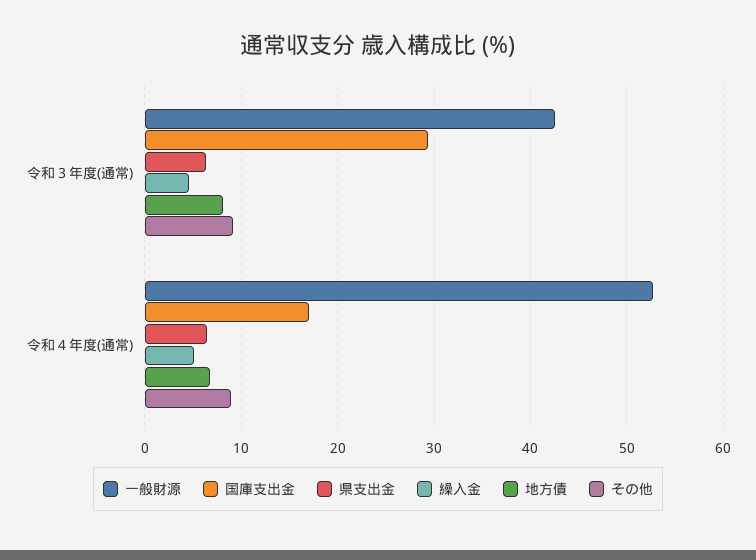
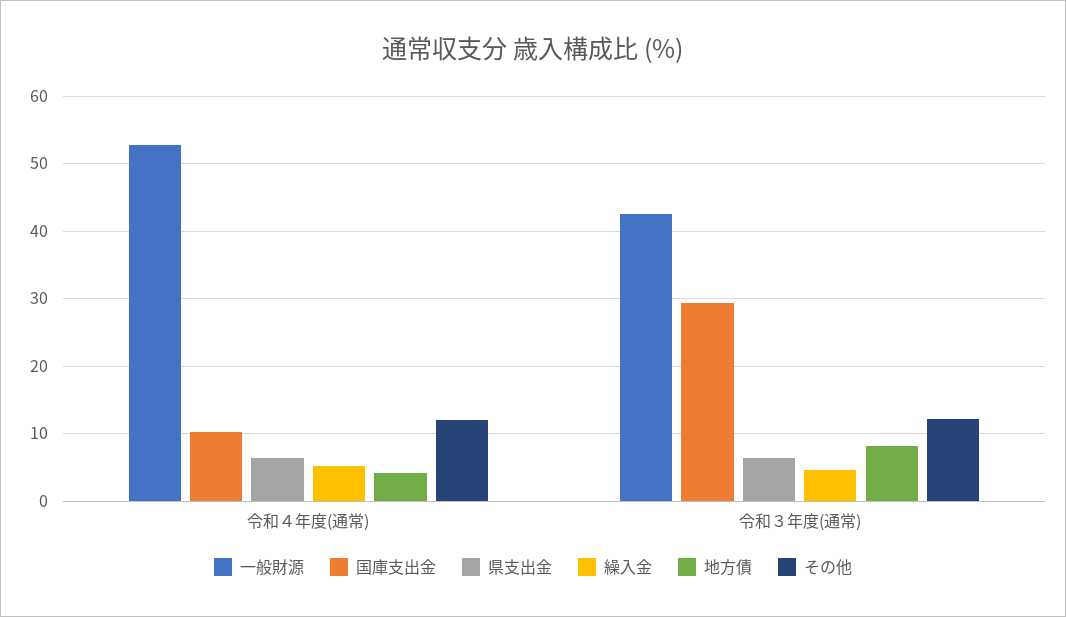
  {
    "一般財源": {
      "令和３年度(通常)": 43,
      "令和４年度(通常)": 53
    },
    "国庫支出金": {
      "令和３年度(通常)": 29,
-     "令和４年度(通常)": 17
+     "令和４年度(通常)": 10
    },
    "県支出金": {
      "令和３年度(通常)": 6,
      "令和４年度(通常)": 6
    },
    "繰入金": {
      "令和３年度(通常)": 5,
      "令和４年度(通常)": 5
    },
    "地方債": {
      "令和３年度(通常)": 8,
-     "令和４年度(通常)": 7
+     "令和４年度(通常)": 4
    },
    "その他": {
-     "令和３年度(通常)": 9,
+     "令和３年度(通常)": 12,
-     "令和４年度(通常)": 9
+     "令和４年度(通常)": 12
    }
  }

